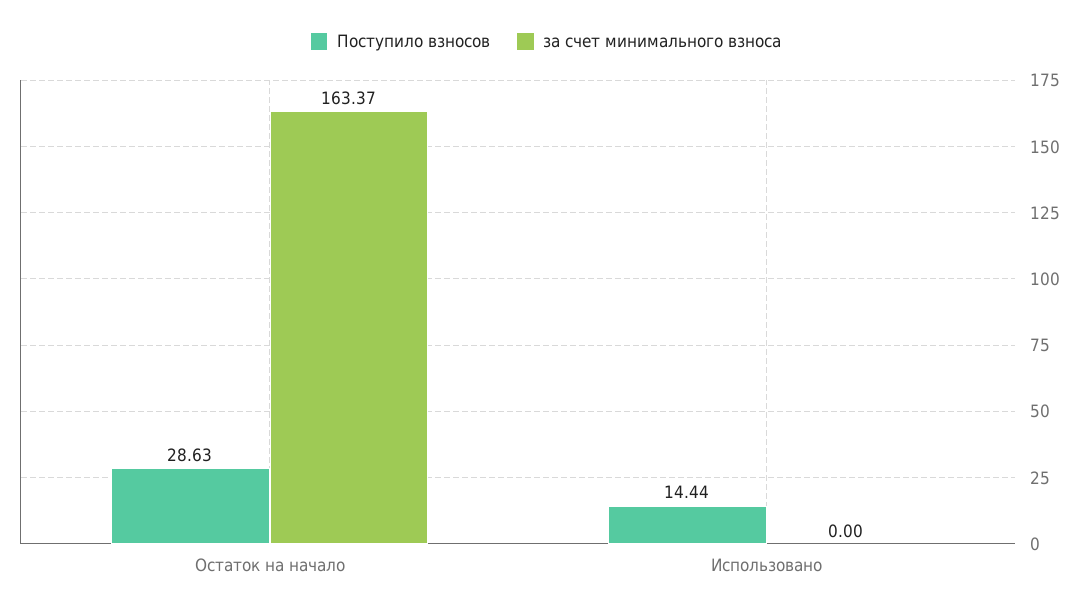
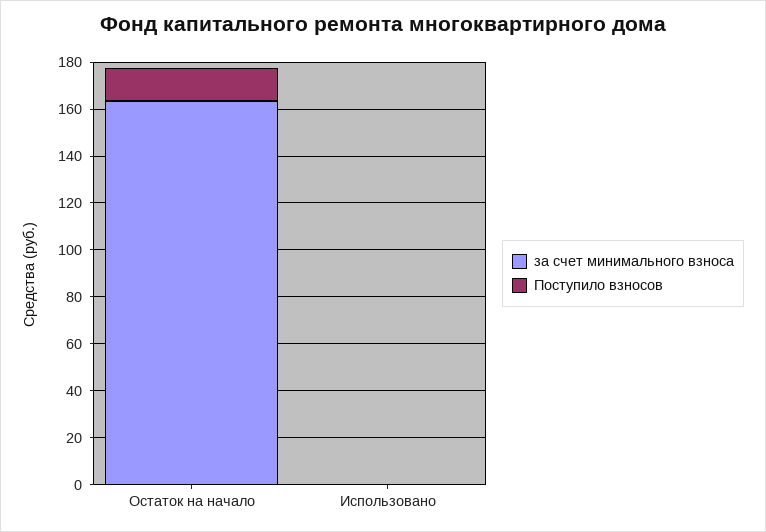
  {
    "Поступило взносов": {
-     "Остаток на начало": 28.63,
+     "Остаток на начало": 15,
-     "Использовано": 14.44
+     "Использовано": 0
    },
    "за счет минимального взноса": {
      "Остаток на начало": 163.37,
      "Использовано": 0
    }
  }

